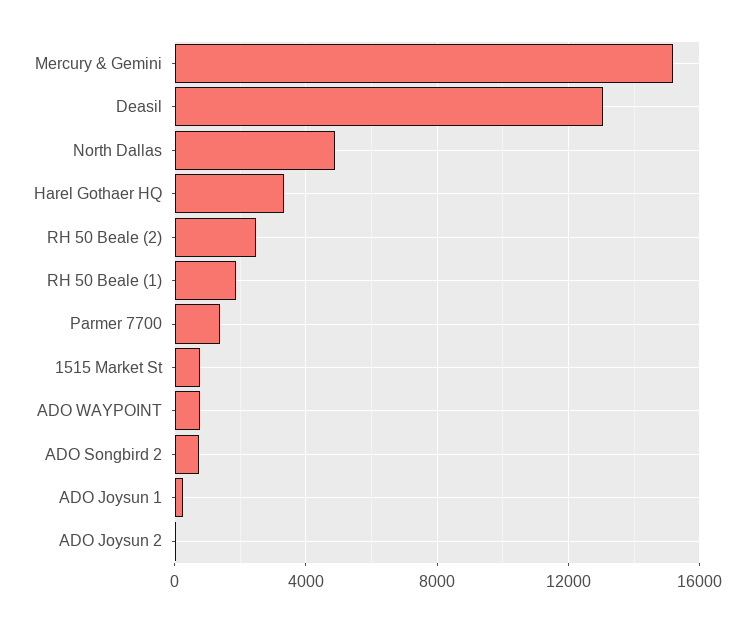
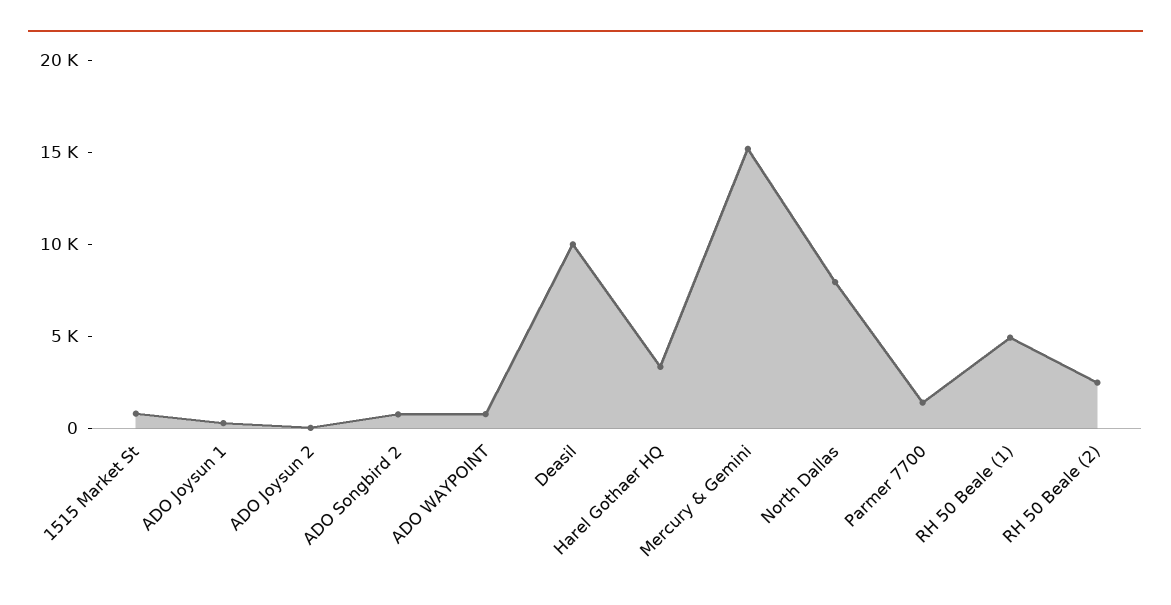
  {
    "Mercury & Gemini": 15000,
-   "Deasil": 13000,
+   "Deasil": 10000,
-   "North Dallas": 5000,
+   "North Dallas": 8000,
    "Harel Gothaer HQ": 3500,
    "RH 50 Beale (2)": 2500,
-   "RH 50 Beale (1)": 2000,
+   "RH 50 Beale (1)": 5000,
    "Parmer 7700": 1500,
    "1515 Market St": 1000,
    "ADO WAYPOINT": 1000,
    "ADO Songbird 2": 500,
    "ADO Joysun 1": 500,
    "ADO Joysun 2": 0
  }

